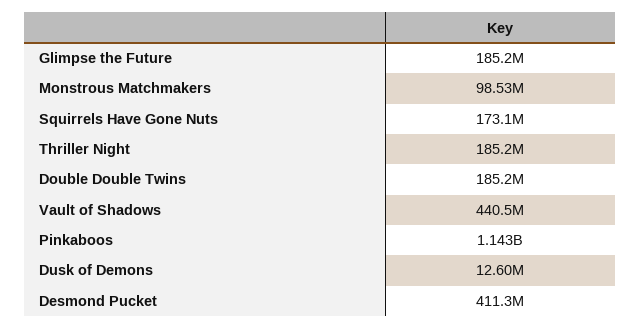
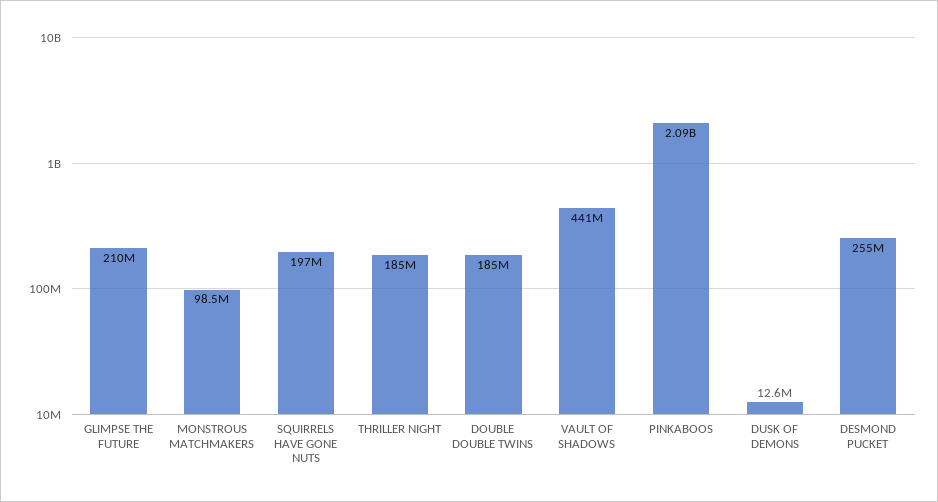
  {
-   "Glimpse the Future": 185200000,
+   "Glimpse the Future": 210000000,
    "Monstrous Matchmakers": 98530000,
-   "Squirrels Have Gone Nuts": 173100000,
+   "Squirrels Have Gone Nuts": 197000000,
    "Thriller Night": 185200000,
    "Double Double Twins": 185200000,
    "Vault of Shadows": 440500000,
-   "Pinkaboos": 1143000000,
+   "Pinkaboos": 2090000000,
    "Dusk of Demons": 12600000,
-   "Desmond Pucket": 411300000
+   "Desmond Pucket": 255000000
  }

